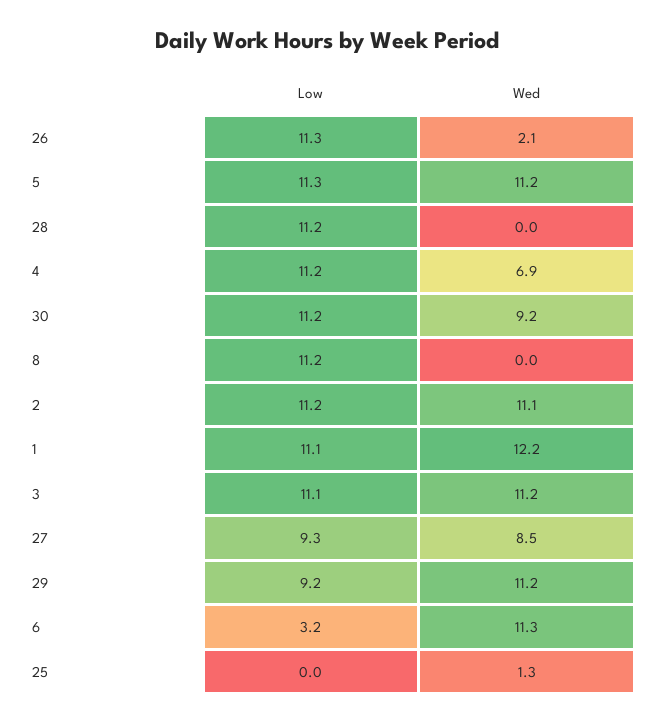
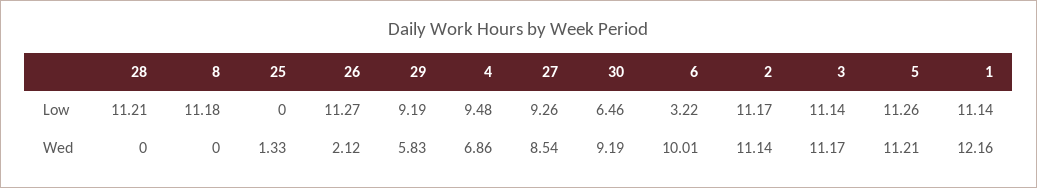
  {
    "Low": {
      "26": 11.27,
      "5": 11.26,
      "28": 11.21,
-     "4": 11.2,
+     "4": 9.48,
-     "30": 11.2,
+     "30": 6.46,
      "8": 11.18,
      "2": 11.17,
      "1": 11.14,
      "3": 11.14,
      "27": 9.26,
      "29": 9.19,
      "6": 3.22,
      "25": 0
    },
    "Wed": {
      "26": 2.12,
      "5": 11.21,
      "28": 0,
      "4": 6.86,
      "30": 9.19,
      "8": 0,
      "2": 11.14,
      "1": 12.16,
      "3": 11.17,
      "27": 8.54,
-     "29": 11.2,
+     "29": 5.83,
-     "6": 11.3,
+     "6": 10.01,
      "25": 1.33
    }
  }

